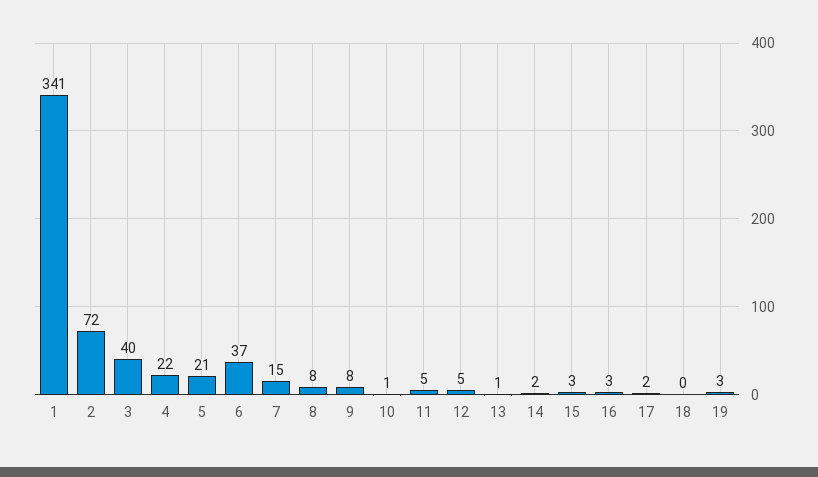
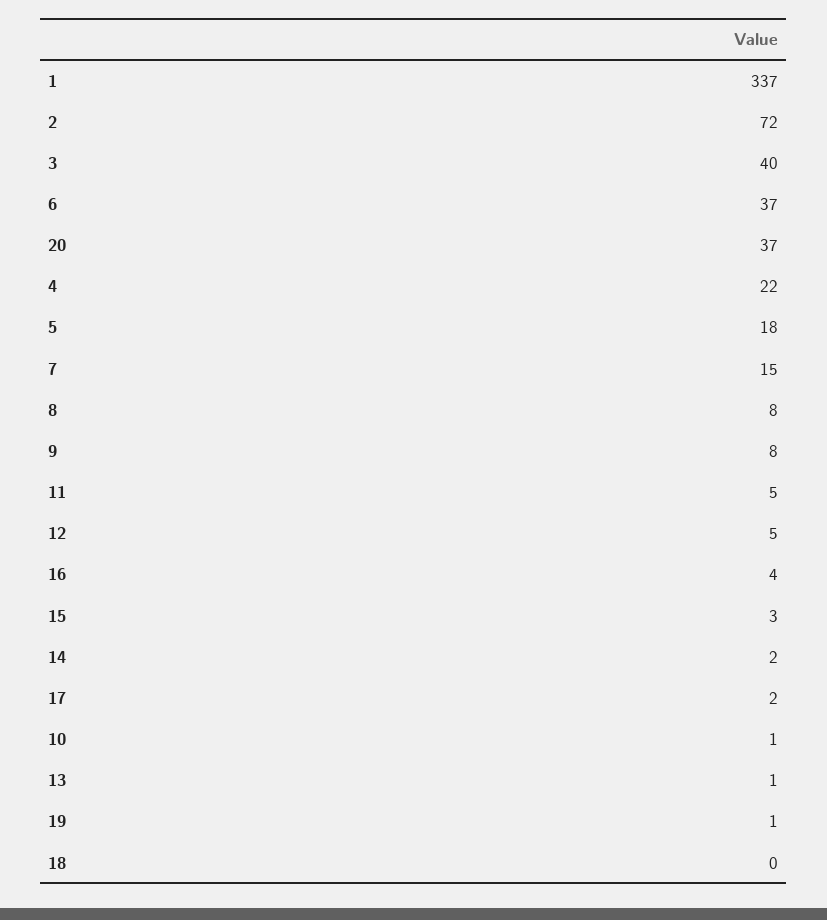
  {
-   "1": 341,
+   "1": 337,
    "2": 72,
    "3": 40,
    "4": 22,
-   "5": 21,
+   "5": 18,
    "6": 37,
    "7": 15,
    "8": 8,
    "9": 8,
    "10": 1,
    "11": 5,
    "12": 5,
    "13": 1,
    "14": 2,
    "15": 3,
-   "16": 3,
+   "16": 4,
    "17": 2,
    "18": 0,
-   "19": 3
+   "19": 1,
+   "20": 37
  }

